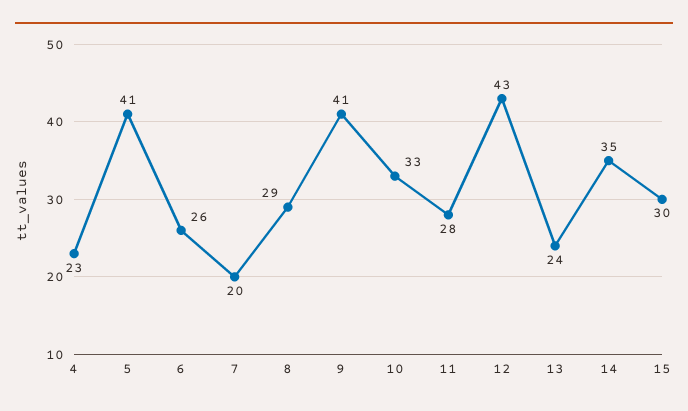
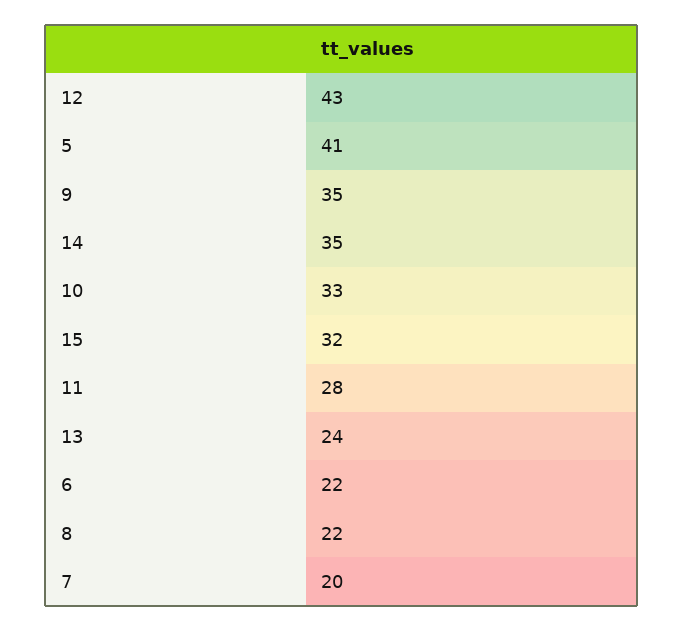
  {
-   "4": 23,
    "5": 41,
-   "6": 26,
+   "6": 22,
    "7": 20,
-   "8": 29,
+   "8": 22,
-   "9": 41,
+   "9": 35,
    "10": 33,
    "11": 28,
    "12": 43,
    "13": 24,
    "14": 35,
-   "15": 30
+   "15": 32
  }

